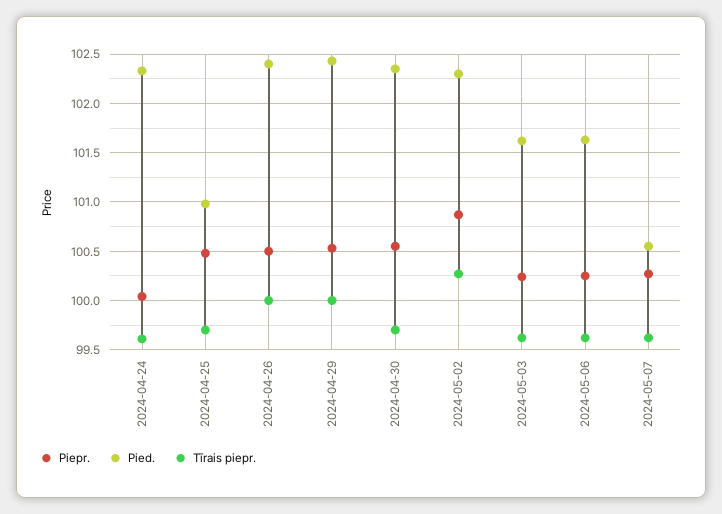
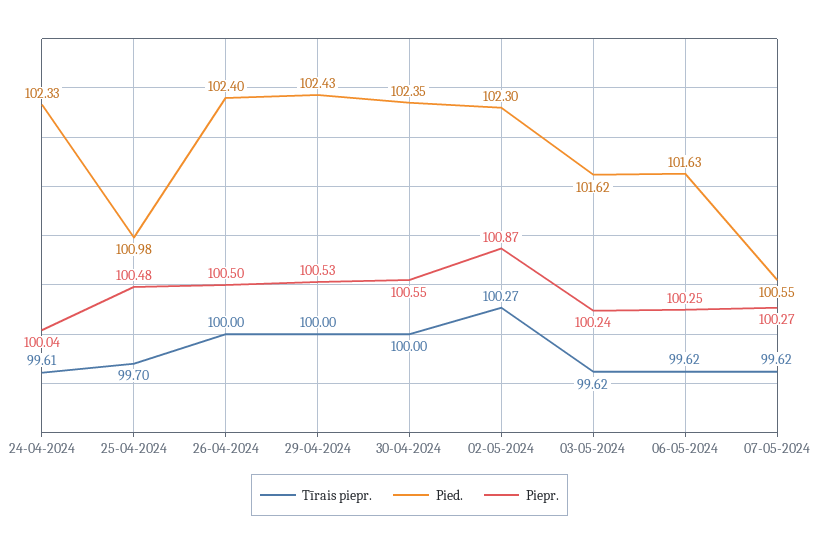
  {
    "Piepr.": {
      "2024-04-24": 100.04,
      "2024-04-25": 100.48,
      "2024-04-26": 100.5,
      "2024-04-29": 100.53,
      "2024-04-30": 100.55,
      "2024-05-02": 100.87,
      "2024-05-03": 100.24,
      "2024-05-06": 100.25,
      "2024-05-07": 100.27
    },
    "Pied.": {
      "2024-04-24": 102.33,
      "2024-04-25": 100.98,
      "2024-04-26": 102.4,
      "2024-04-29": 102.43,
      "2024-04-30": 102.35,
      "2024-05-02": 102.3,
      "2024-05-03": 101.62,
      "2024-05-06": 101.63,
      "2024-05-07": 100.55
    },
    "Tīrais piepr.": {
      "2024-04-24": 99.61,
      "2024-04-25": 99.7,
      "2024-04-26": 100,
      "2024-04-29": 100,
-     "2024-04-30": 99.7,
+     "2024-04-30": 100,
      "2024-05-02": 100.27,
      "2024-05-03": 99.62,
      "2024-05-06": 99.62,
      "2024-05-07": 99.62
    }
  }

